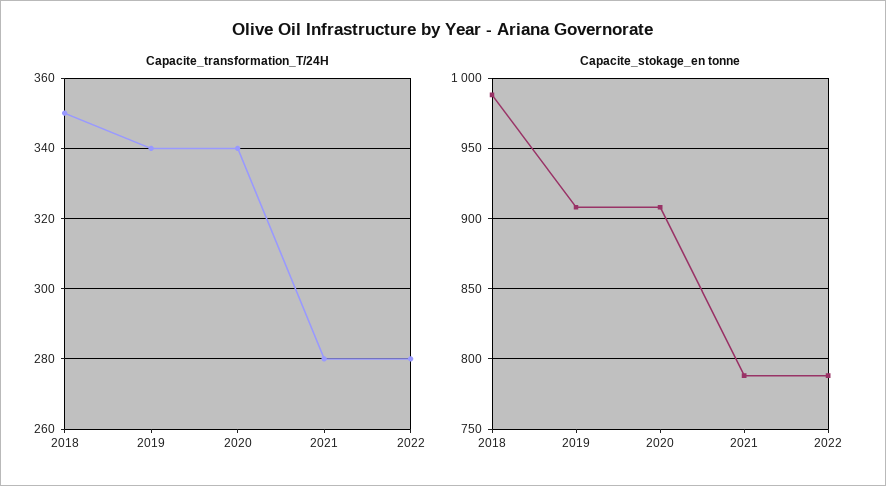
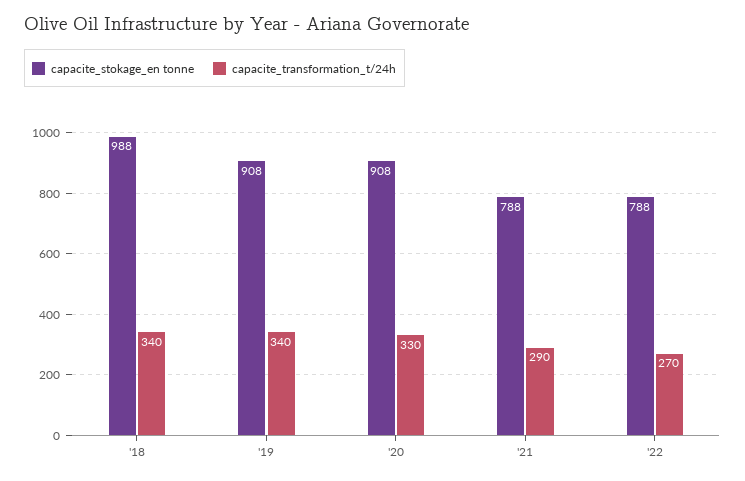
  {
    "Capacite_transformation_T/24H": {
-     "2018": 350,
+     "2018": 340,
      "2019": 340,
-     "2020": 340,
+     "2020": 330,
-     "2021": 280,
+     "2021": 290,
-     "2022": 280
+     "2022": 270
    },
    "Capacite_stokage_en tonne": {
      "2018": 988,
      "2019": 908,
      "2020": 908,
      "2021": 788,
      "2022": 788
    }
  }

